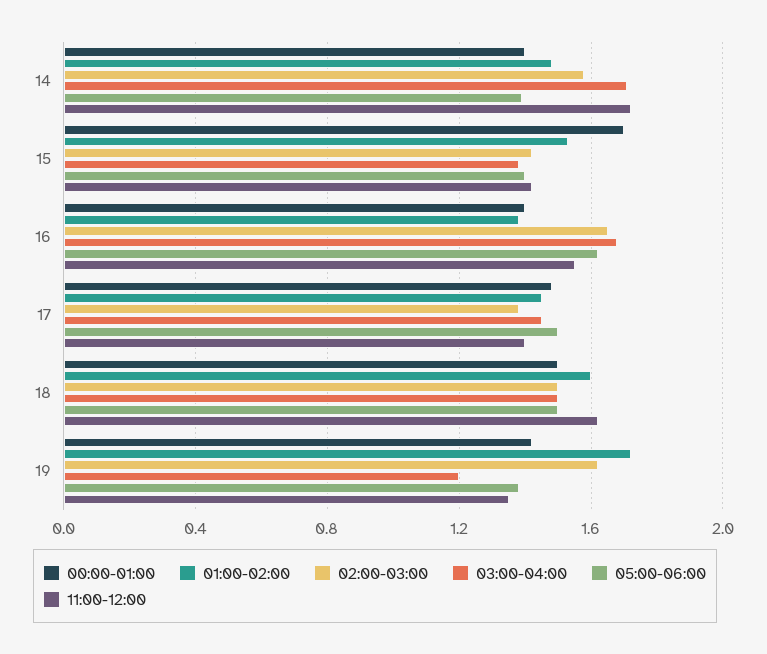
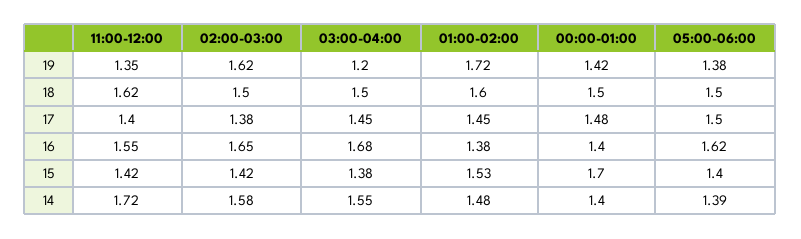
  {
    "00:00-01:00": {
      "14": 1.4,
      "15": 1.7,
      "16": 1.4,
      "17": 1.48,
      "18": 1.5,
      "19": 1.42
    },
    "01:00-02:00": {
      "14": 1.48,
      "15": 1.53,
      "16": 1.38,
      "17": 1.45,
      "18": 1.6,
      "19": 1.72
    },
    "02:00-03:00": {
      "14": 1.58,
      "15": 1.42,
      "16": 1.65,
      "17": 1.38,
      "18": 1.5,
      "19": 1.62
    },
    "03:00-04:00": {
-     "14": 1.7,
+     "14": 1.55,
      "15": 1.38,
      "16": 1.68,
      "17": 1.45,
      "18": 1.5,
      "19": 1.2
    },
    "05:00-06:00": {
      "14": 1.39,
      "15": 1.4,
      "16": 1.62,
      "17": 1.5,
      "18": 1.5,
      "19": 1.38
    },
    "11:00-12:00": {
      "14": 1.72,
      "15": 1.42,
      "16": 1.55,
      "17": 1.4,
      "18": 1.62,
      "19": 1.35
    }
  }

